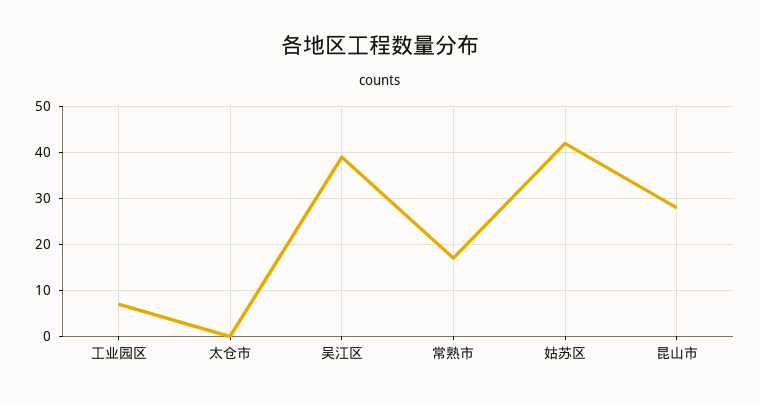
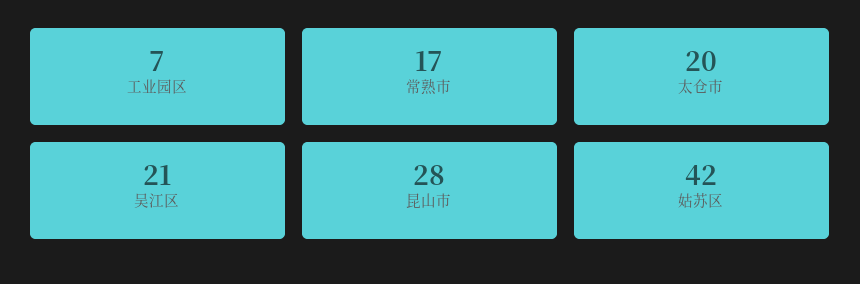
  {
    "工业园区": 7,
-   "太仓市": 0,
+   "太仓市": 20,
-   "吴江区": 40,
+   "吴江区": 21,
    "常熟市": 17,
    "姑苏区": 42,
    "昆山市": 28
  }

